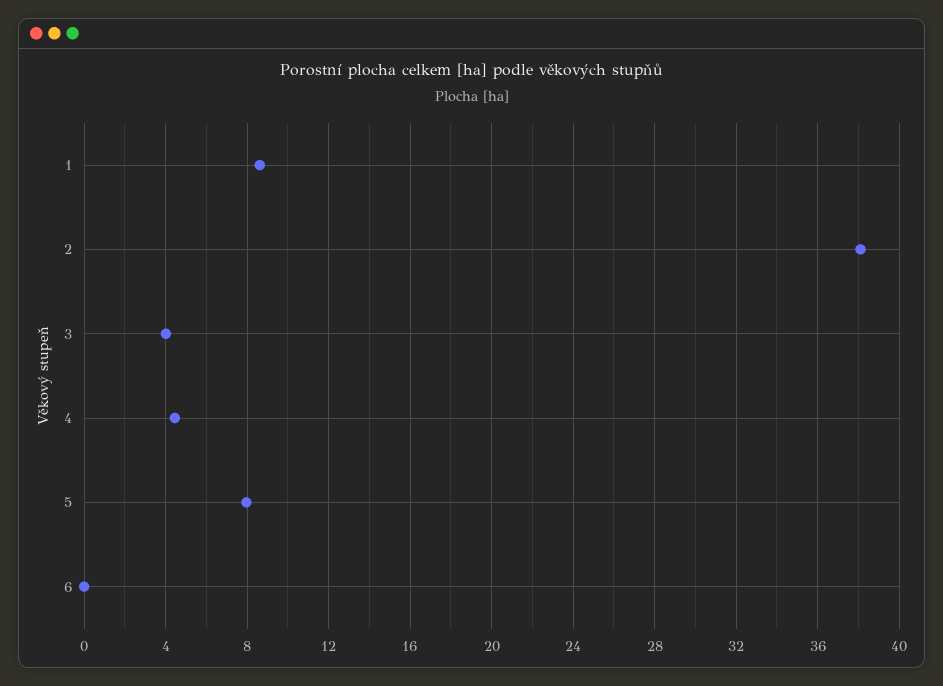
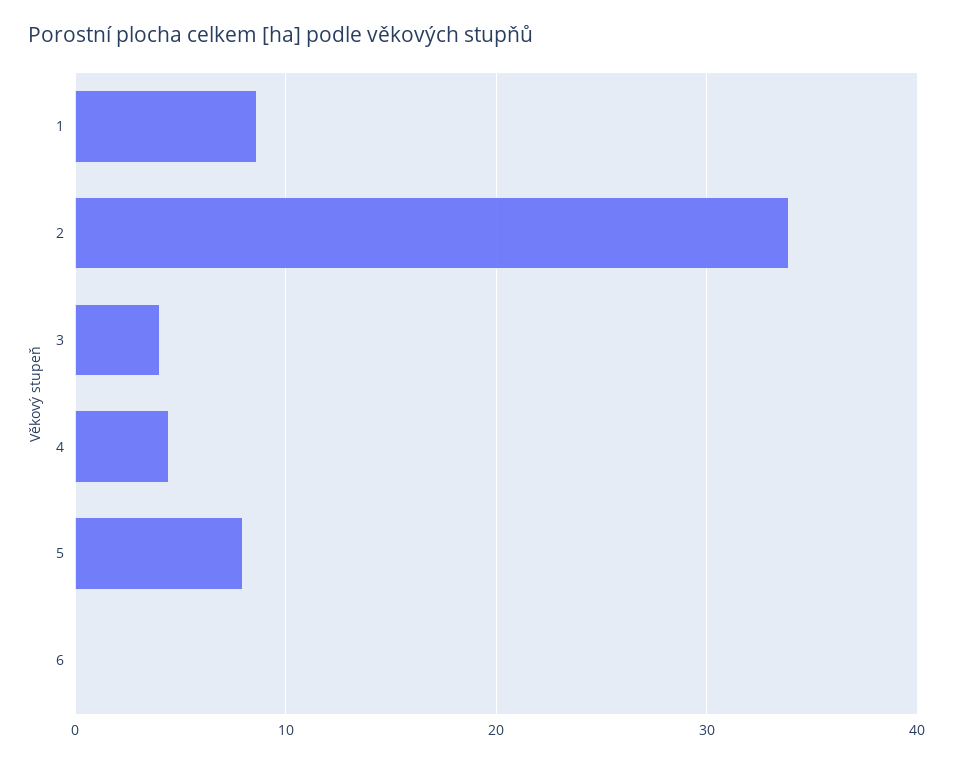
  {
    "1": 8.5,
-   "2": 38,
+   "2": 34,
    "3": 4,
    "4": 4.5,
    "5": 8,
    "6": 0
  }

